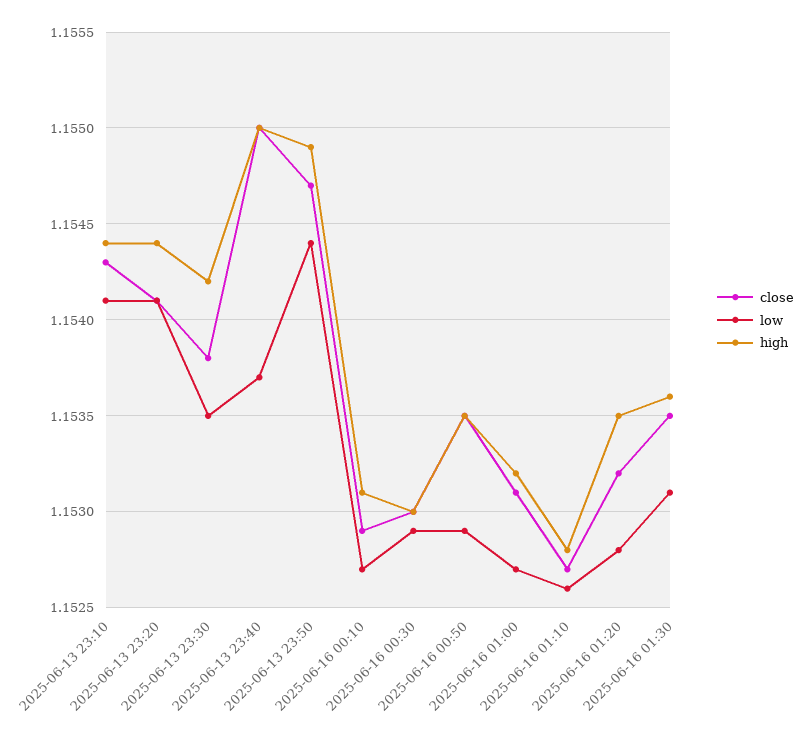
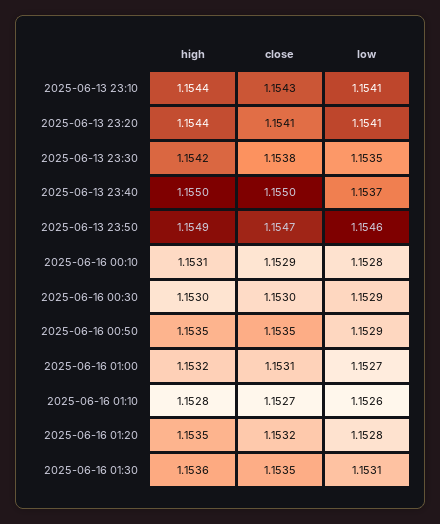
  {
    "close": {
      "2025-06-13 23:10": 1.1543,
      "2025-06-13 23:20": 1.1541,
      "2025-06-13 23:30": 1.1538,
      "2025-06-13 23:40": 1.155,
      "2025-06-13 23:50": 1.1547,
      "2025-06-16 00:10": 1.1529,
      "2025-06-16 00:30": 1.153,
      "2025-06-16 00:50": 1.1535,
      "2025-06-16 01:00": 1.1531,
      "2025-06-16 01:10": 1.1527,
      "2025-06-16 01:20": 1.1532,
      "2025-06-16 01:30": 1.1535
    },
    "low": {
      "2025-06-13 23:10": 1.1541,
      "2025-06-13 23:20": 1.1541,
      "2025-06-13 23:30": 1.1535,
      "2025-06-13 23:40": 1.1537,
-     "2025-06-13 23:50": 1.1544,
+     "2025-06-13 23:50": 1.1546,
-     "2025-06-16 00:10": 1.1527,
+     "2025-06-16 00:10": 1.1528,
      "2025-06-16 00:30": 1.1529,
      "2025-06-16 00:50": 1.1529,
      "2025-06-16 01:00": 1.1527,
      "2025-06-16 01:10": 1.1526,
      "2025-06-16 01:20": 1.1528,
      "2025-06-16 01:30": 1.1531
    },
    "high": {
      "2025-06-13 23:10": 1.1544,
      "2025-06-13 23:20": 1.1544,
      "2025-06-13 23:30": 1.1542,
      "2025-06-13 23:40": 1.155,
      "2025-06-13 23:50": 1.1549,
      "2025-06-16 00:10": 1.1531,
      "2025-06-16 00:30": 1.153,
      "2025-06-16 00:50": 1.1535,
      "2025-06-16 01:00": 1.1532,
      "2025-06-16 01:10": 1.1528,
      "2025-06-16 01:20": 1.1535,
      "2025-06-16 01:30": 1.1536
    }
  }

